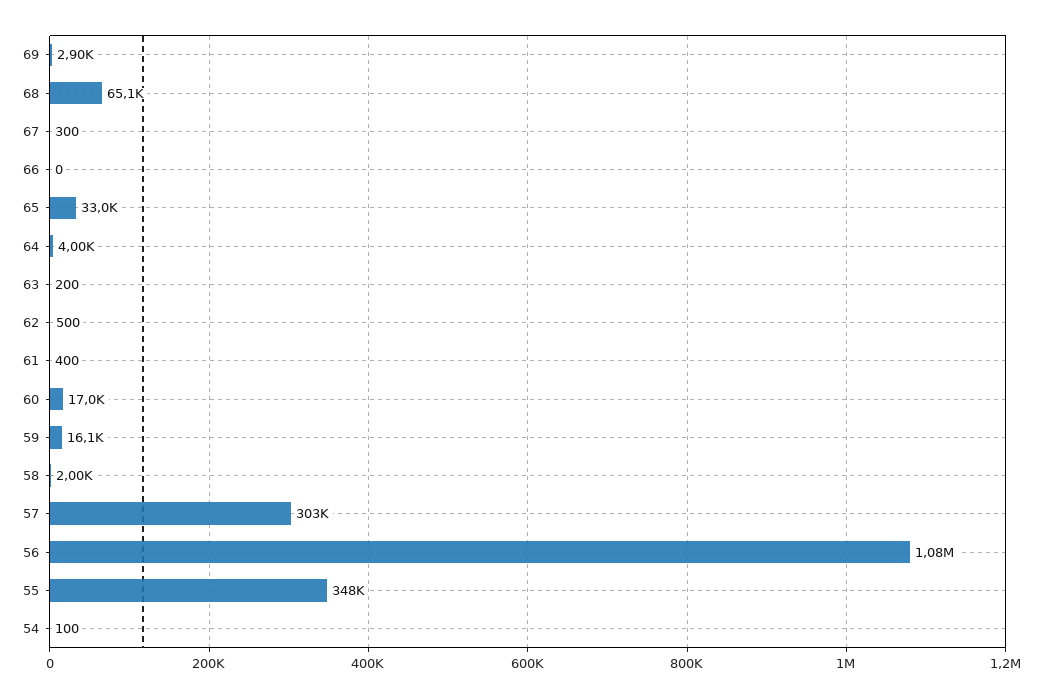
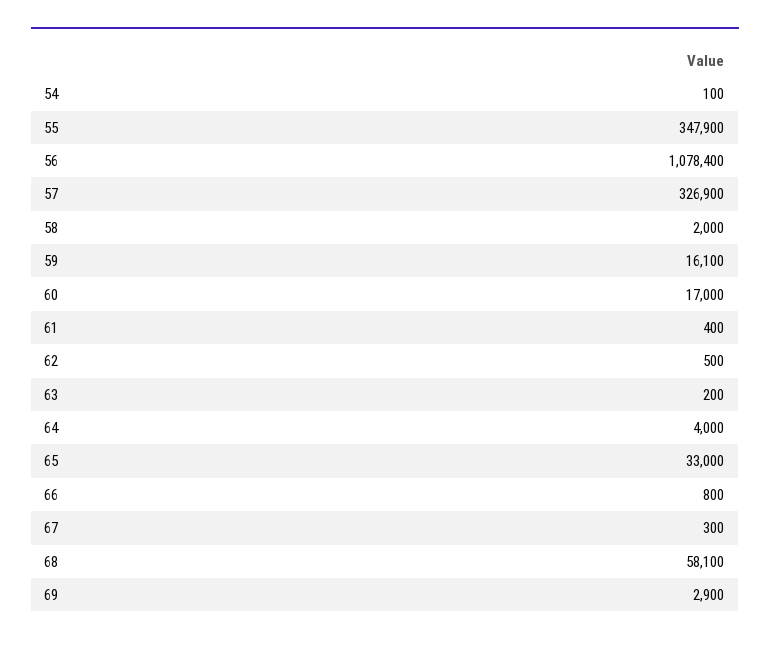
  {
    "69": 2900,
-   "68": 65100,
+   "68": 58100,
    "67": 300,
-   "66": 0,
+   "66": 800,
    "65": 33000,
    "64": 4000,
    "63": 200,
    "62": 500,
    "61": 400,
    "60": 17000,
    "59": 16100,
    "58": 2000,
-   "57": 303000,
+   "57": 326900,
    "56": 1078400,
    "55": 347900,
    "54": 100
  }

